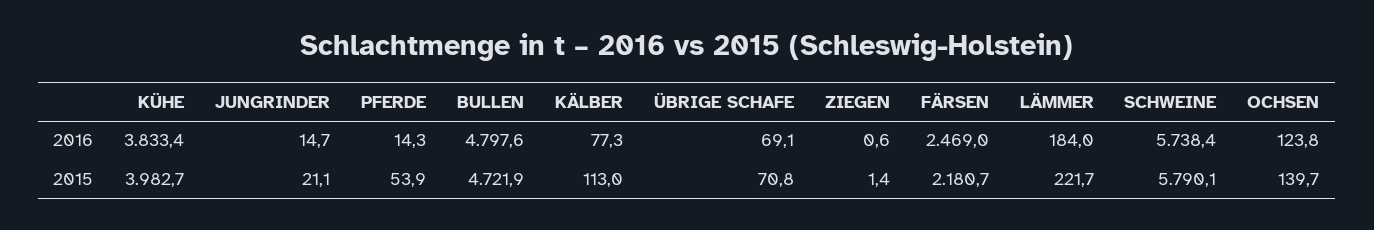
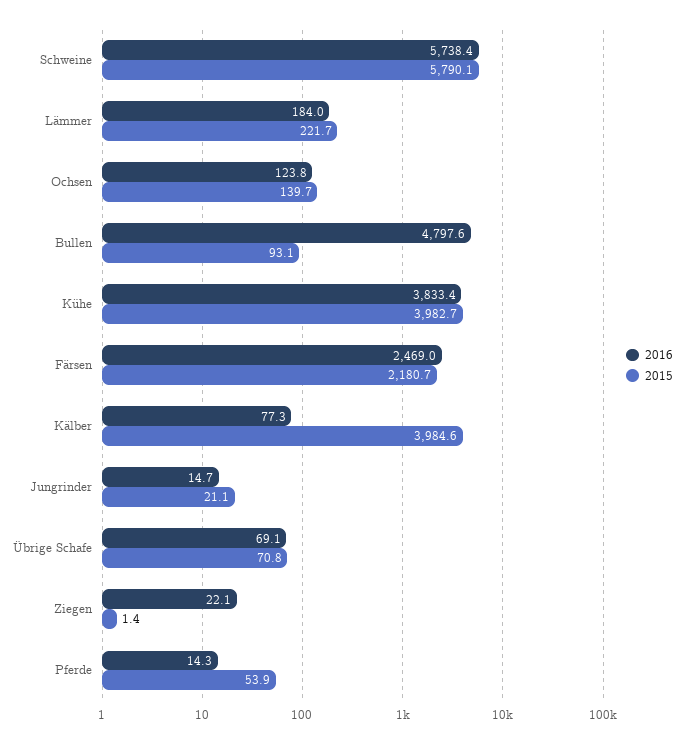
  {
    "2016": {
      "KÜHE": 3833.4,
      "JUNGRINDER": 14.7,
      "PFERDE": 14.3,
      "BULLEN": 4797.6,
      "KÄLBER": 77.3,
      "ÜBRIGE SCHAFE": 69.1,
-     "ZIEGEN": 0.6,
+     "ZIEGEN": 22.1,
      "FÄRSEN": 2469,
      "LÄMMER": 184,
      "SCHWEINE": 5738.4,
      "OCHSEN": 123.8
    },
    "2015": {
      "KÜHE": 3982.7,
      "JUNGRINDER": 21.1,
      "PFERDE": 53.9,
-     "BULLEN": 4721.9,
+     "BULLEN": 93.1,
-     "KÄLBER": 113,
+     "KÄLBER": 3984.6,
      "ÜBRIGE SCHAFE": 70.8,
      "ZIEGEN": 1.4,
      "FÄRSEN": 2180.7,
      "LÄMMER": 221.7,
      "SCHWEINE": 5790.1,
      "OCHSEN": 139.7
    }
  }

